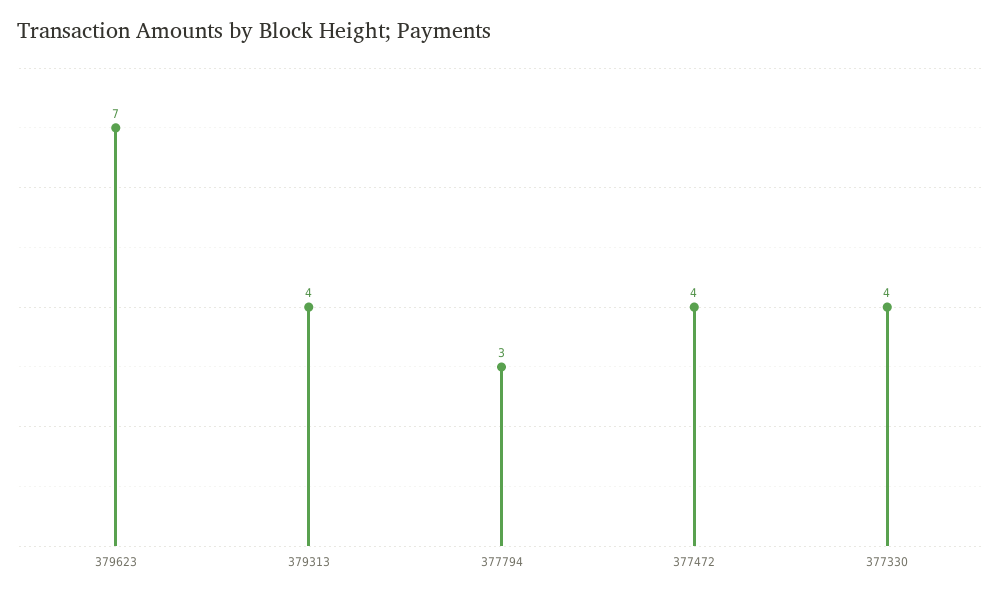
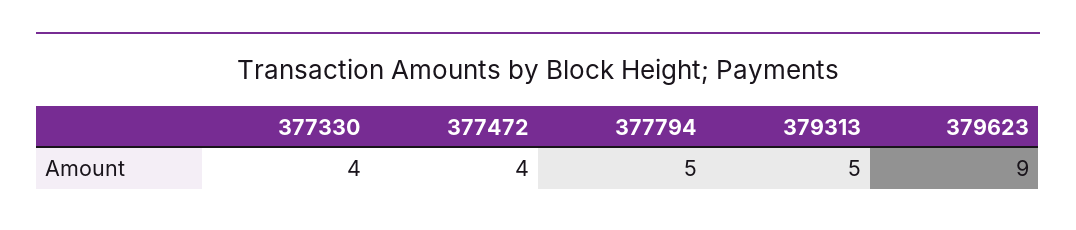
  {
-   "379623": 7,
+   "379623": 9,
-   "379313": 4,
+   "379313": 5,
-   "377794": 3,
+   "377794": 5,
    "377472": 4,
    "377330": 4
  }

